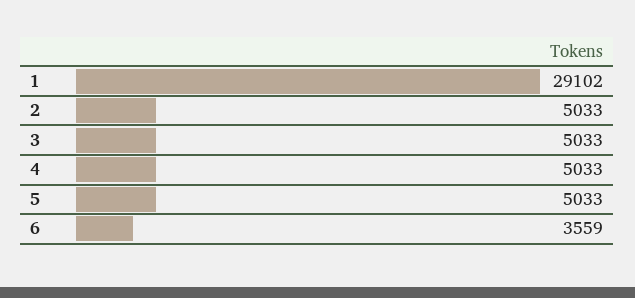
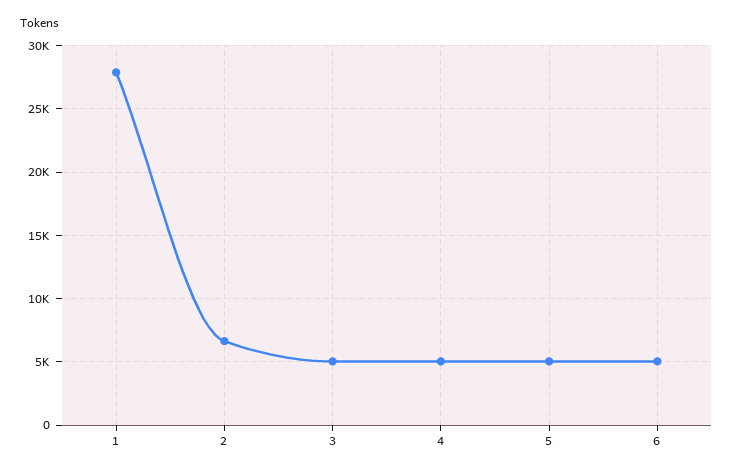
  {
-   "1": 29102,
+   "1": 28000,
-   "2": 5033,
+   "2": 6500,
    "3": 5033,
    "4": 5033,
    "5": 5033,
-   "6": 3559
+   "6": 5000
  }

